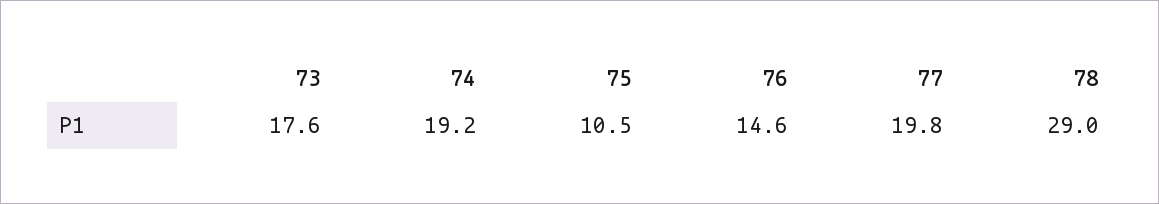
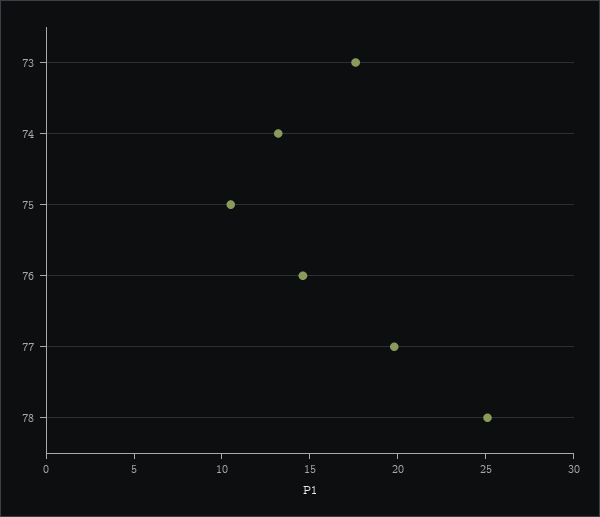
  {
    "73": 17.6,
-   "74": 19.2,
+   "74": 13,
    "75": 10.5,
    "76": 14.6,
    "77": 19.8,
-   "78": 29
+   "78": 25
  }

